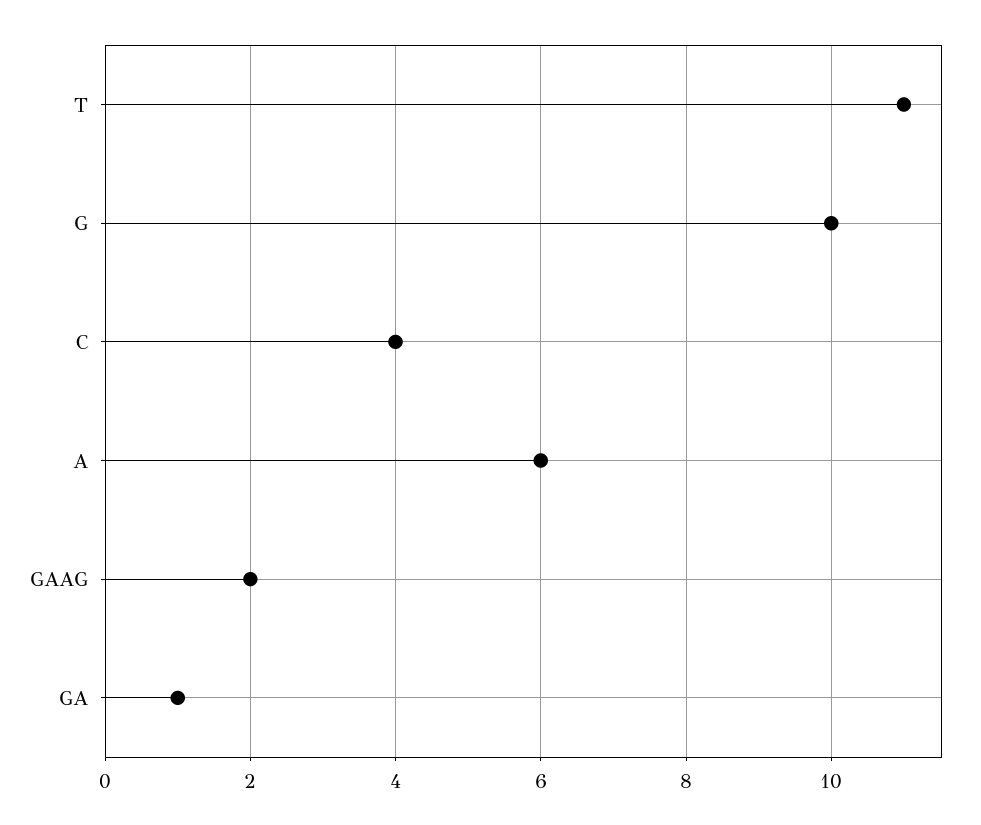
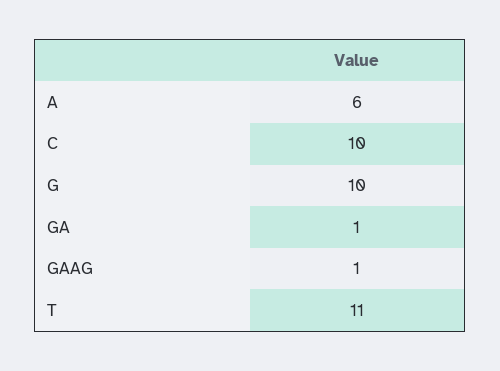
  {
    "T": 11,
    "G": 10,
-   "C": 4,
+   "C": 10,
    "A": 6,
-   "GAAG": 2,
+   "GAAG": 1,
    "GA": 1
  }

